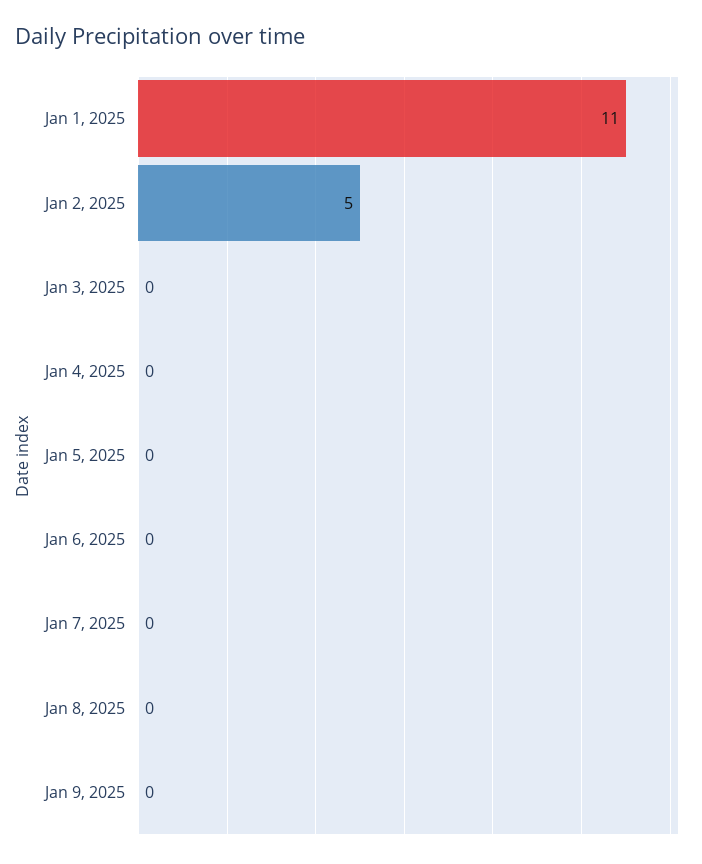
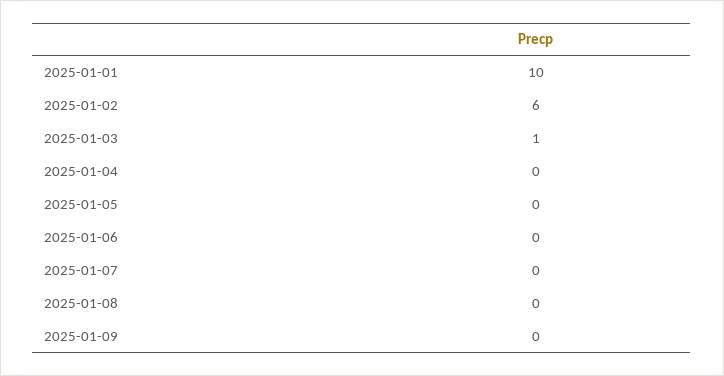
  {
-   "Jan 1, 2025": 11,
+   "Jan 1, 2025": 10,
-   "Jan 2, 2025": 5,
+   "Jan 2, 2025": 6,
-   "Jan 3, 2025": 0,
+   "Jan 3, 2025": 1,
    "Jan 4, 2025": 0,
    "Jan 5, 2025": 0,
    "Jan 6, 2025": 0,
    "Jan 7, 2025": 0,
    "Jan 8, 2025": 0,
    "Jan 9, 2025": 0
  }

